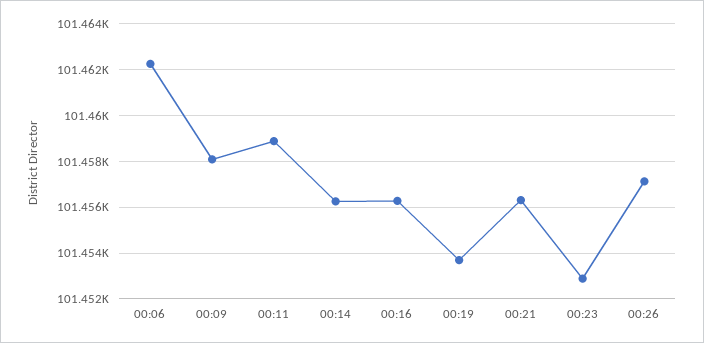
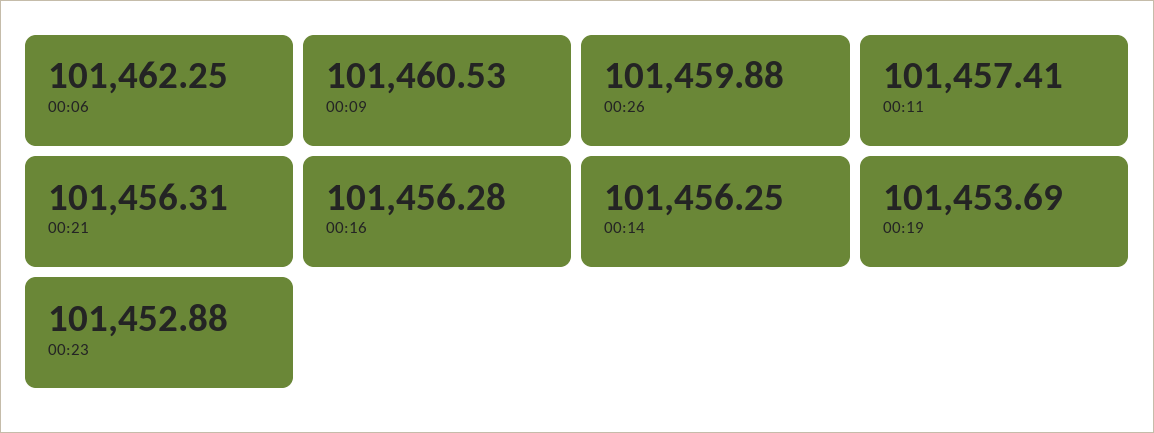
  {
    "00:06": 101462.25,
-   "00:09": 101458,
+   "00:09": 101460.53,
-   "00:11": 101459,
+   "00:11": 101457.41,
    "00:14": 101456.25,
    "00:16": 101456.28,
    "00:19": 101453.69,
    "00:21": 101456.31,
    "00:23": 101452.88,
-   "00:26": 101457
+   "00:26": 101459.88
  }

